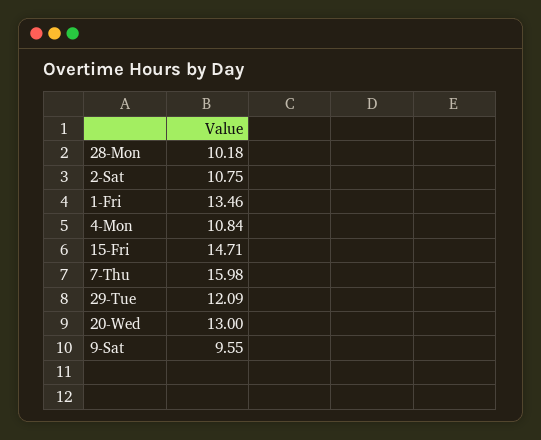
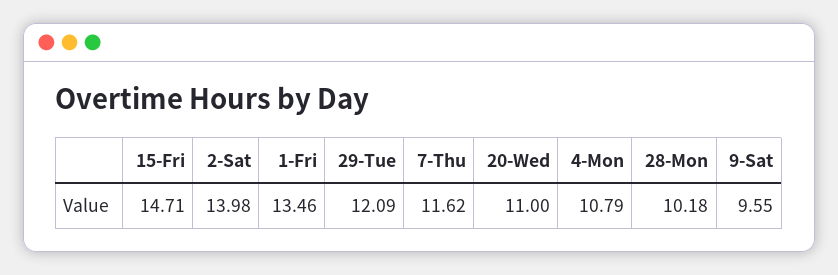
  {
    "28-Mon": 10.18,
-   "2-Sat": 10.75,
+   "2-Sat": 13.98,
    "1-Fri": 13.46,
-   "4-Mon": 10.84,
+   "4-Mon": 10.79,
    "15-Fri": 14.71,
-   "7-Thu": 15.98,
+   "7-Thu": 11.62,
    "29-Tue": 12.09,
-   "20-Wed": 13,
+   "20-Wed": 11,
    "9-Sat": 9.55
  }

